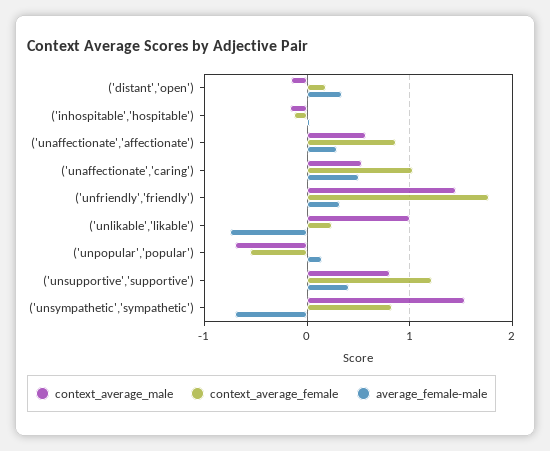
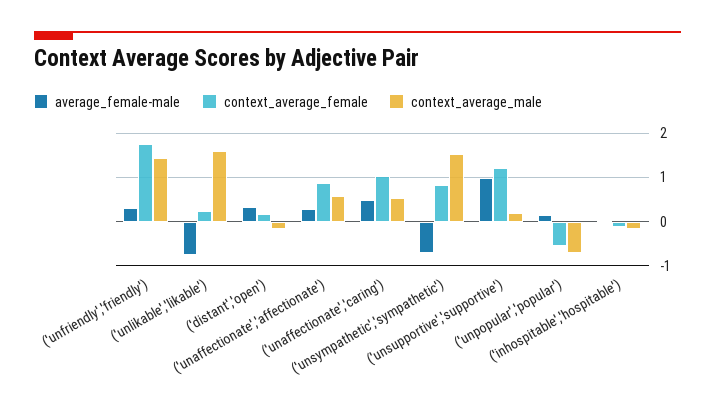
  {
    "context_average_male": {
      "('distant','open')": -0.2,
      "('inhospitable','hospitable')": -0.2,
      "('unaffectionate','affectionate')": 0.6,
      "('unaffectionate','caring')": 0.5,
      "('unfriendly','friendly')": 1.4,
-     "('unlikable','likable')": 1,
+     "('unlikable','likable')": 1.6,
      "('unpopular','popular')": -0.7,
-     "('unsupportive','supportive')": 0.8,
+     "('unsupportive','supportive')": 0.2,
      "('unsympathetic','sympathetic')": 1.5
    },
    "context_average_female": {
      "('distant','open')": 0.2,
      "('inhospitable','hospitable')": -0.1,
      "('unaffectionate','affectionate')": 0.9,
      "('unaffectionate','caring')": 1,
      "('unfriendly','friendly')": 1.8,
      "('unlikable','likable')": 0.2,
      "('unpopular','popular')": -0.6,
      "('unsupportive','supportive')": 1.2,
      "('unsympathetic','sympathetic')": 0.8
    },
    "average_female-male": {
      "('distant','open')": 0.3,
      "('inhospitable','hospitable')": 0,
      "('unaffectionate','affectionate')": 0.3,
      "('unaffectionate','caring')": 0.5,
      "('unfriendly','friendly')": 0.3,
      "('unlikable','likable')": -0.8,
      "('unpopular','popular')": 0.1,
-     "('unsupportive','supportive')": 0.4,
+     "('unsupportive','supportive')": 1,
      "('unsympathetic','sympathetic')": -0.7
    }
  }

